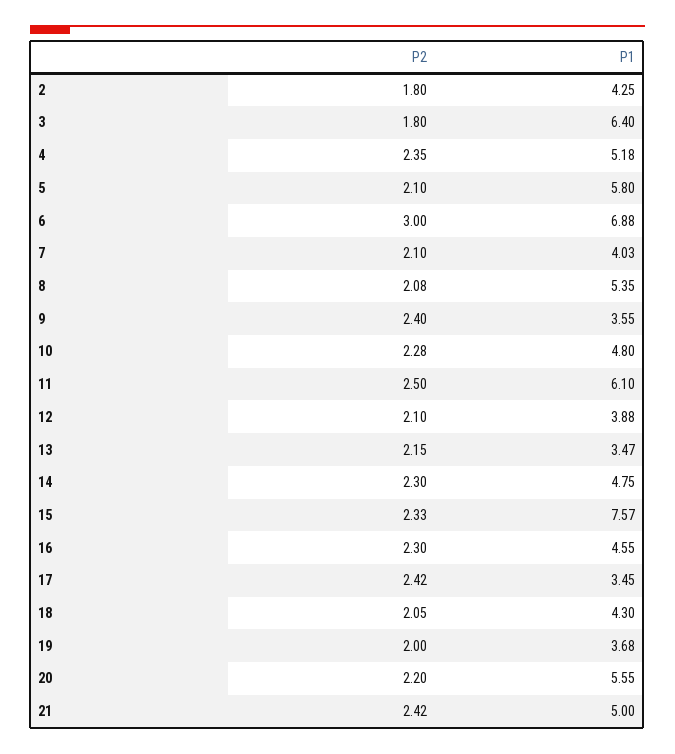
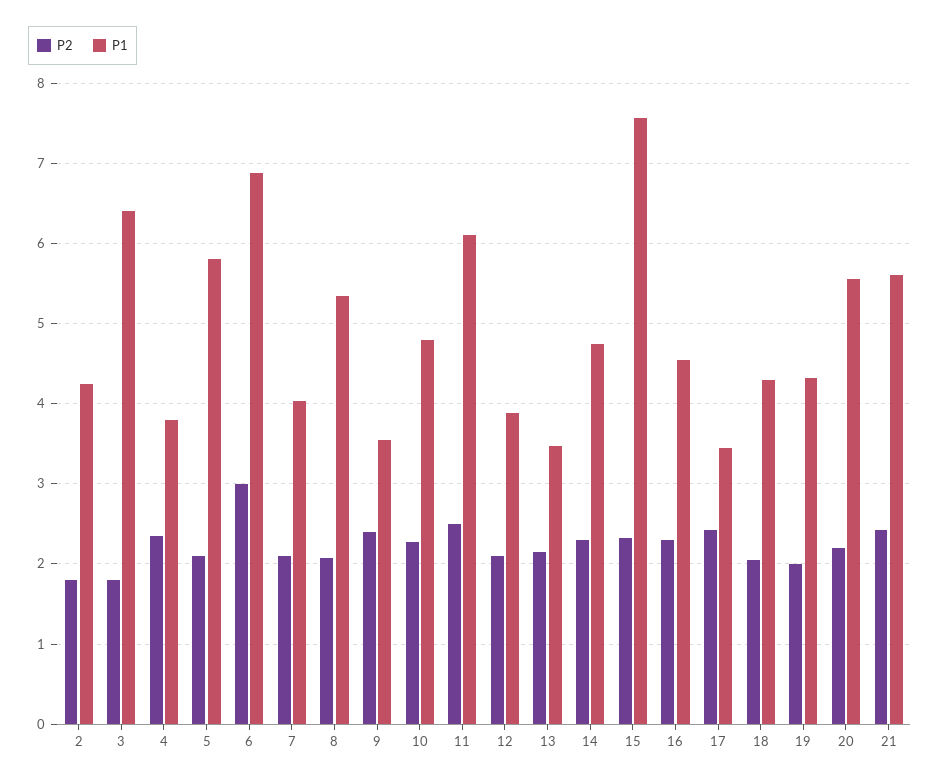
  {
    "P2": {
      "2": 1.8,
      "3": 1.8,
      "4": 2.35,
      "5": 2.1,
      "6": 3,
      "7": 2.1,
      "8": 2.08,
      "9": 2.4,
      "10": 2.28,
      "11": 2.5,
      "12": 2.1,
      "13": 2.15,
      "14": 2.3,
      "15": 2.33,
      "16": 2.3,
      "17": 2.42,
      "18": 2.05,
      "19": 2,
      "20": 2.2,
      "21": 2.42
    },
    "P1": {
      "2": 4.25,
      "3": 6.4,
-     "4": 5.18,
+     "4": 3.8,
      "5": 5.8,
      "6": 6.88,
      "7": 4.03,
      "8": 5.35,
      "9": 3.55,
      "10": 4.8,
      "11": 6.1,
      "12": 3.88,
      "13": 3.47,
      "14": 4.75,
      "15": 7.57,
      "16": 4.55,
      "17": 3.45,
      "18": 4.3,
-     "19": 3.68,
+     "19": 4.3,
      "20": 5.55,
-     "21": 5
+     "21": 5.6
    }
  }

